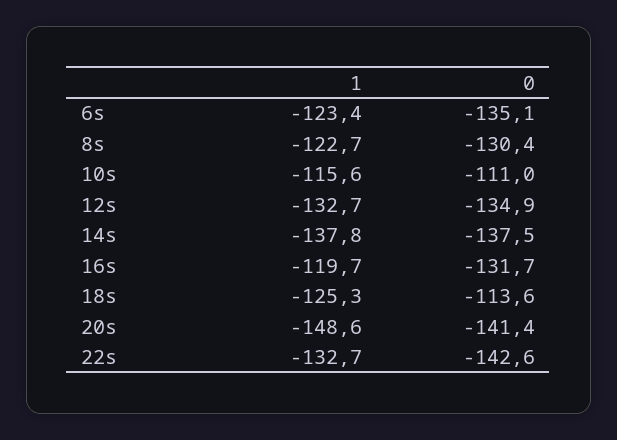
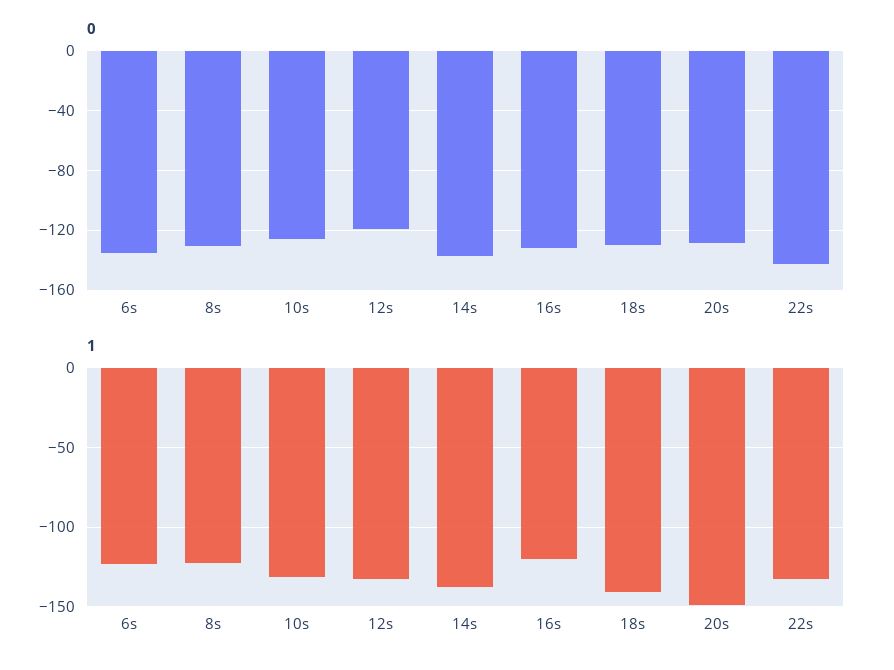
  {
    "1": {
      "6s": -123.4,
      "8s": -122.7,
-     "10s": -115.6,
+     "10s": -130,
      "12s": -132.7,
      "14s": -137.8,
      "16s": -119.7,
-     "18s": -125.3,
+     "18s": -140,
      "20s": -148.6,
      "22s": -132.7
    },
    "0": {
      "6s": -135.1,
      "8s": -130.4,
-     "10s": -111,
+     "10s": -125,
-     "12s": -134.9,
+     "12s": -120,
      "14s": -137.5,
      "16s": -131.7,
-     "18s": -113.6,
+     "18s": -130,
-     "20s": -141.4,
+     "20s": -130,
      "22s": -142.6
    }
  }

